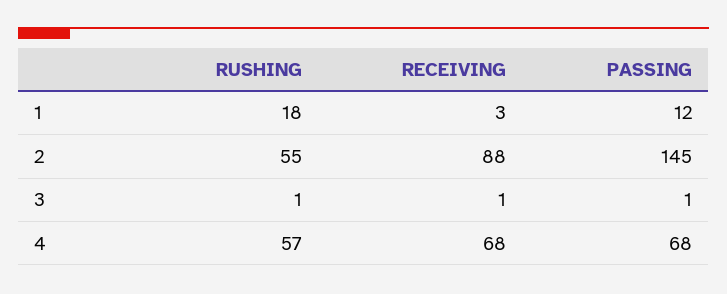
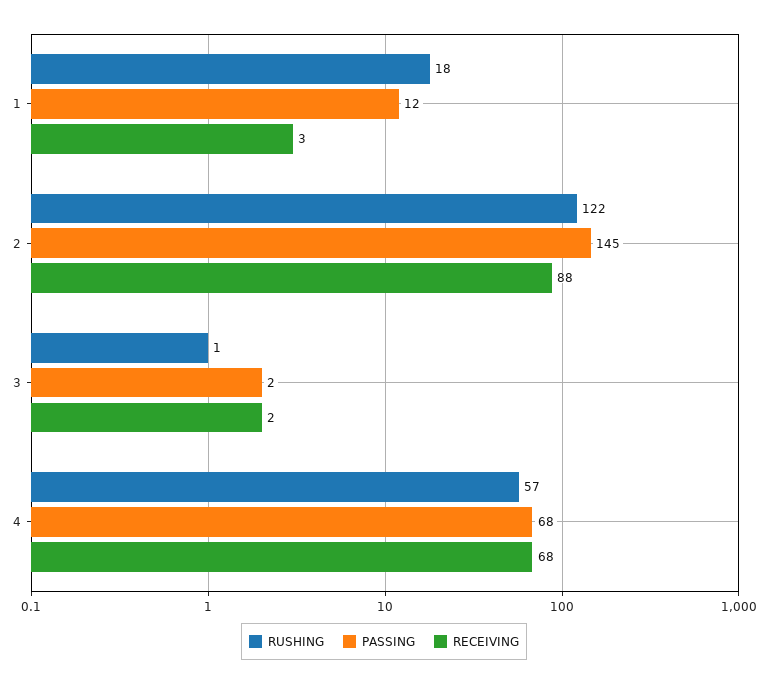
  {
    "RUSHING": {
      "1": 18,
-     "2": 55,
+     "2": 122,
      "3": 1,
      "4": 57
    },
    "RECEIVING": {
      "1": 3,
      "2": 88,
-     "3": 1,
+     "3": 2,
      "4": 68
    },
    "PASSING": {
      "1": 12,
      "2": 145,
-     "3": 1,
+     "3": 2,
      "4": 68
    }
  }

